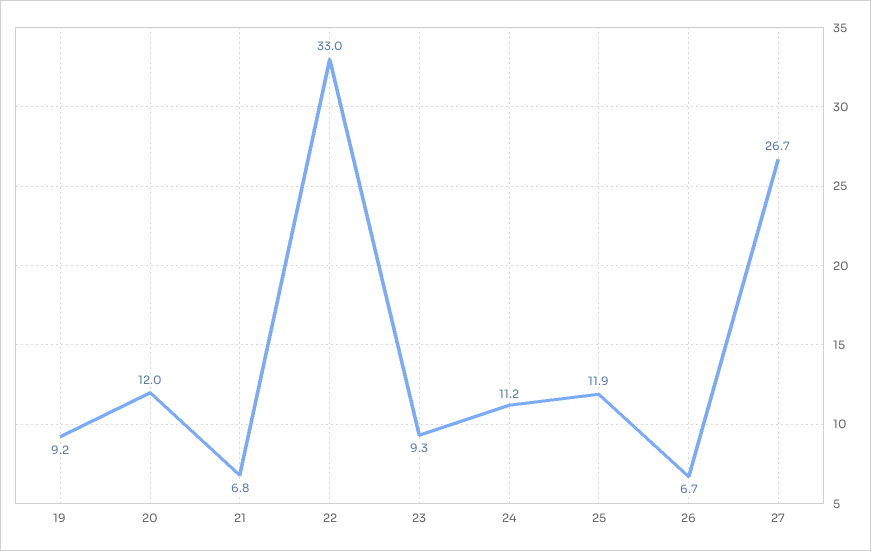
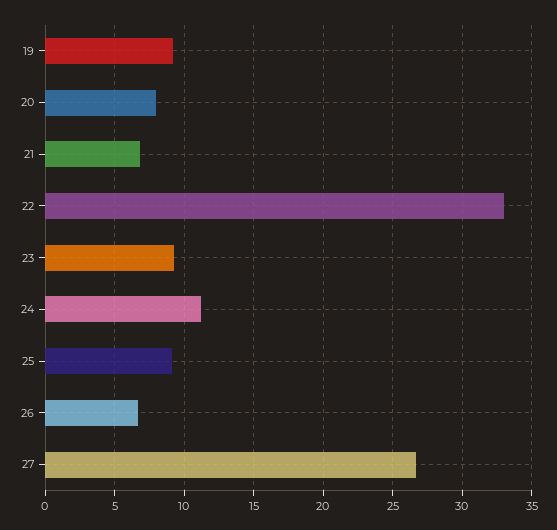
  {
    "19": 9.2,
-   "20": 12,
+   "20": 8,
    "21": 6.8,
    "22": 33,
    "23": 9.3,
    "24": 11.2,
-   "25": 11.9,
+   "25": 9,
    "26": 6.7,
    "27": 26.7
  }

